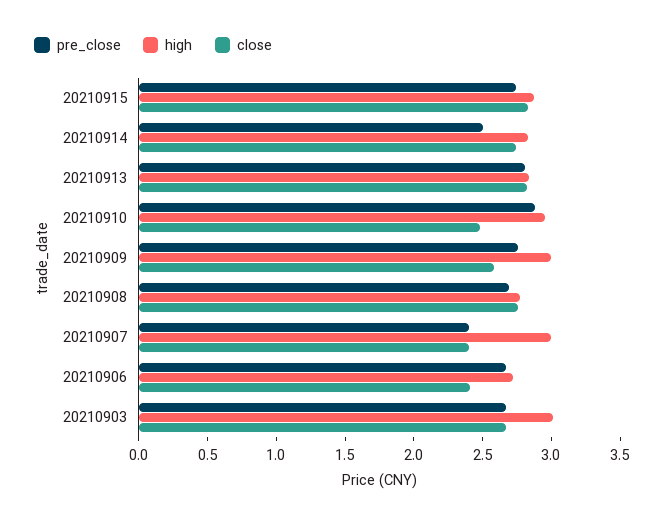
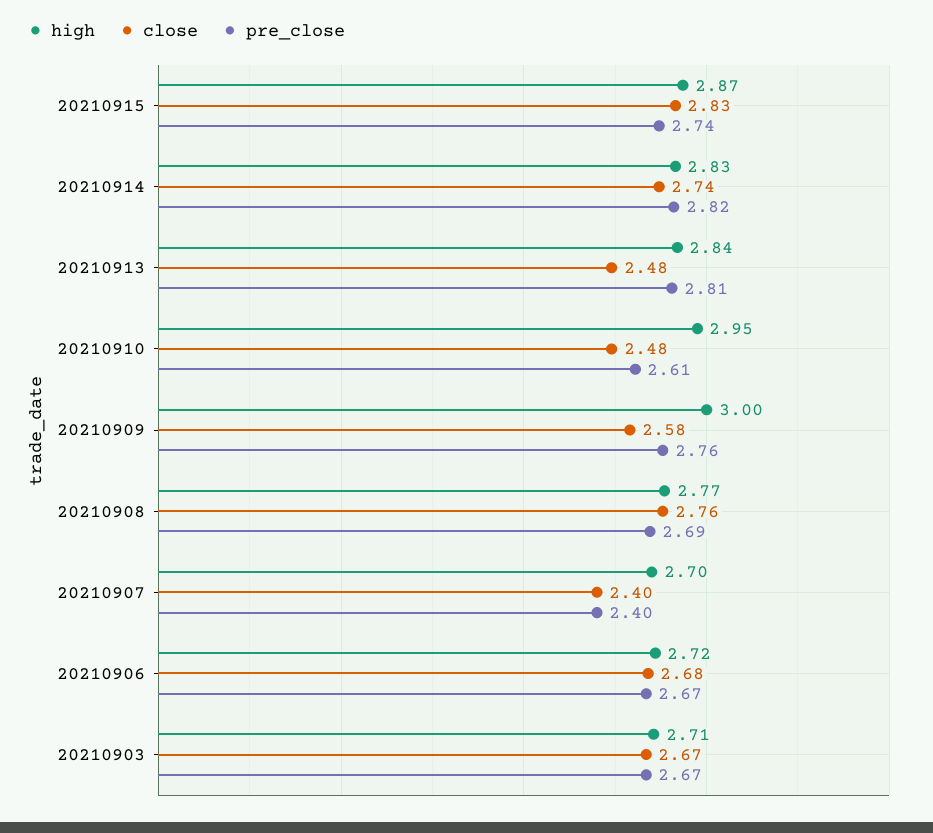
  {
    "pre_close": {
      "20210915": 2.74,
-     "20210914": 2.5,
+     "20210914": 2.82,
      "20210913": 2.81,
-     "20210910": 2.9,
+     "20210910": 2.61,
      "20210909": 2.76,
      "20210908": 2.69,
      "20210907": 2.4,
      "20210906": 2.67,
      "20210903": 2.67
    },
    "high": {
      "20210915": 2.87,
      "20210914": 2.83,
      "20210913": 2.84,
      "20210910": 2.95,
      "20210909": 3,
      "20210908": 2.77,
-     "20210907": 3,
+     "20210907": 2.7,
      "20210906": 2.72,
-     "20210903": 3
+     "20210903": 2.71
    },
    "close": {
      "20210915": 2.83,
      "20210914": 2.74,
-     "20210913": 2.8,
+     "20210913": 2.48,
      "20210910": 2.48,
      "20210909": 2.58,
      "20210908": 2.76,
      "20210907": 2.4,
-     "20210906": 2.4,
+     "20210906": 2.68,
      "20210903": 2.67
    }
  }

